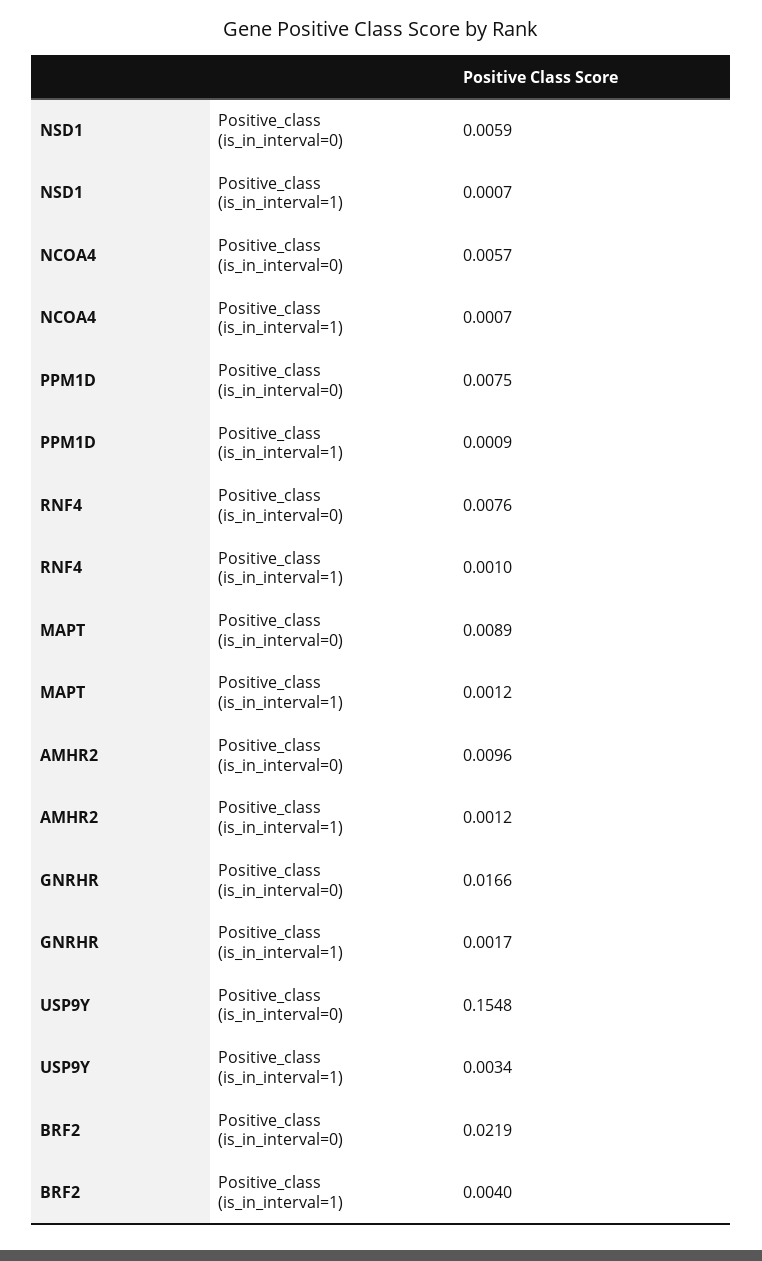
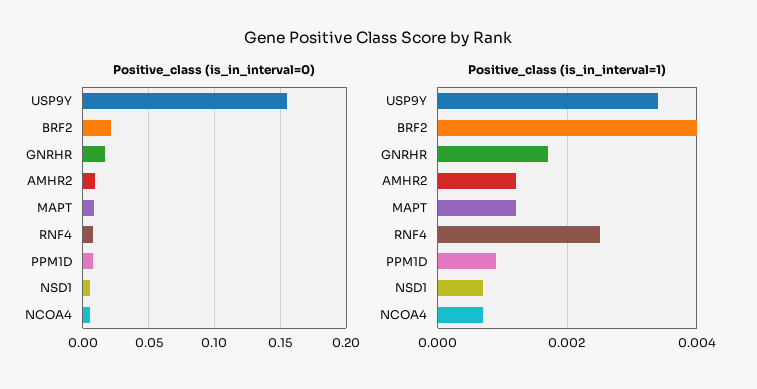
  {
    "Positive_class (is_in_interval=0)": {
      "NSD1": 0.0059,
      "NCOA4": 0.0057,
      "PPM1D": 0.0075,
      "RNF4": 0.0076,
      "MAPT": 0.0089,
      "AMHR2": 0.0096,
      "GNRHR": 0.0166,
      "USP9Y": 0.1548,
      "BRF2": 0.0219
    },
    "Positive_class (is_in_interval=1)": {
      "NSD1": 0.0007,
      "NCOA4": 0.0007,
      "PPM1D": 0.0009,
-     "RNF4": 0.001,
+     "RNF4": 0.0025,
      "MAPT": 0.0012,
      "AMHR2": 0.0012,
      "GNRHR": 0.0017,
      "USP9Y": 0.0034,
      "BRF2": 0.004
    }
  }

